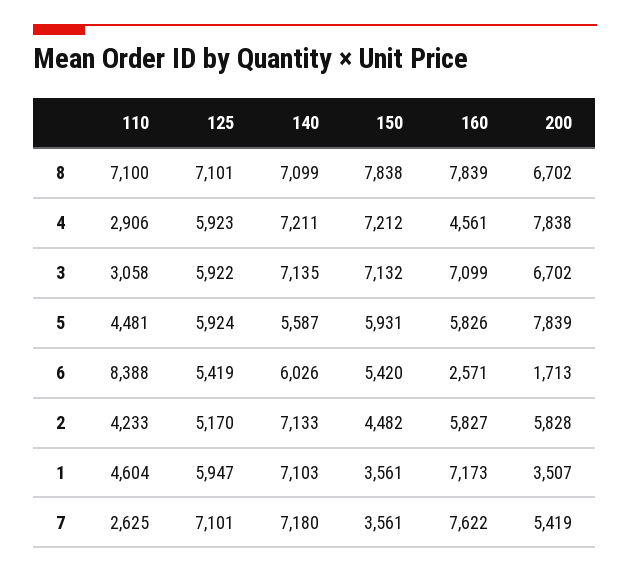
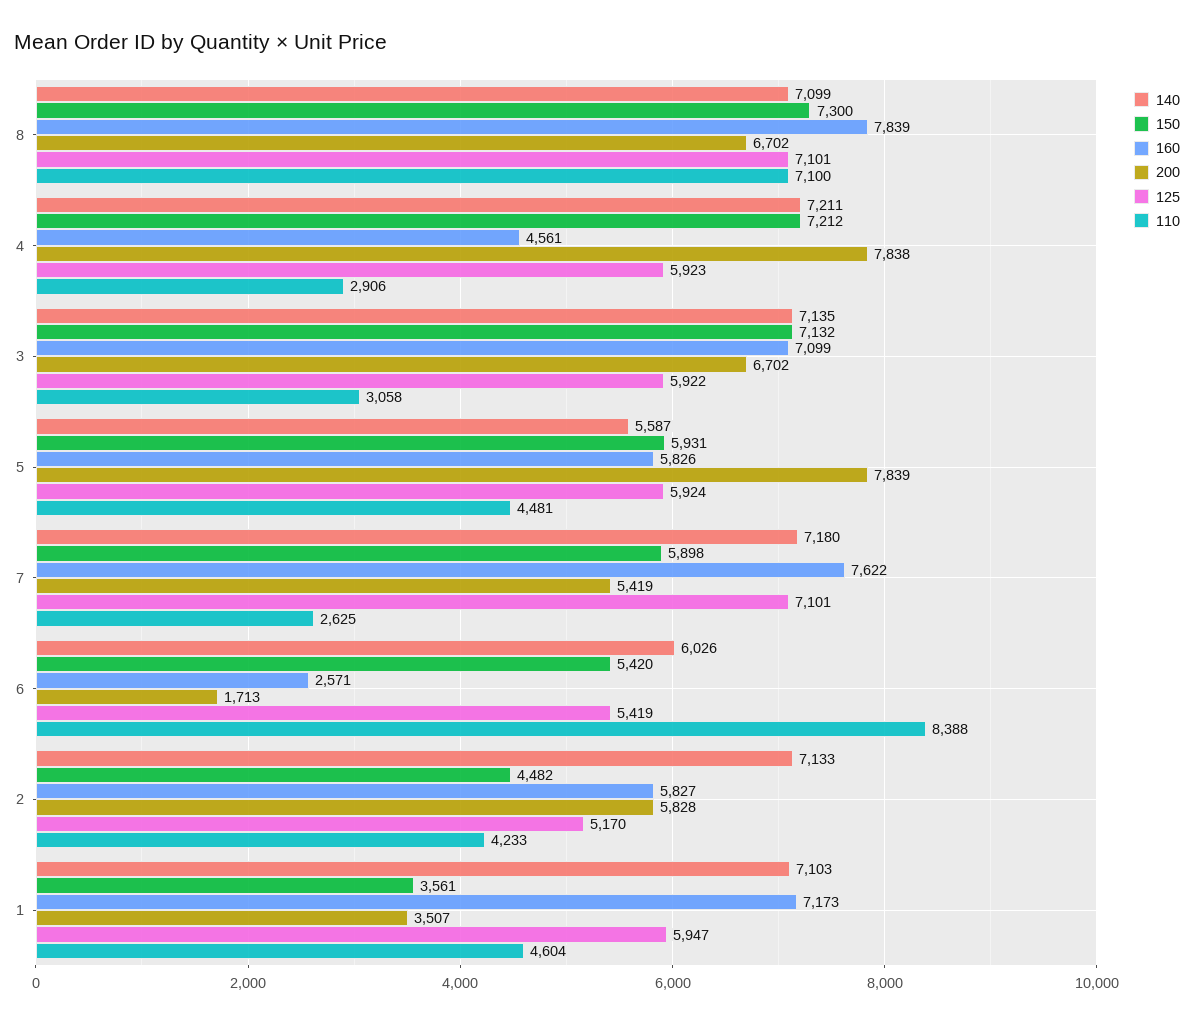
  {
    "110": {
      "8": 7100,
      "4": 2906,
      "3": 3058,
      "5": 4481,
      "6": 8388,
      "2": 4233,
      "1": 4604,
      "7": 2625
    },
    "125": {
      "8": 7101,
      "4": 5923,
      "3": 5922,
      "5": 5924,
      "6": 5419,
      "2": 5170,
      "1": 5947,
      "7": 7101
    },
    "140": {
      "8": 7099,
      "4": 7211,
      "3": 7135,
      "5": 5587,
      "6": 6026,
      "2": 7133,
      "1": 7103,
      "7": 7180
    },
    "150": {
-     "8": 7838,
+     "8": 7300,
      "4": 7212,
      "3": 7132,
      "5": 5931,
      "6": 5420,
      "2": 4482,
      "1": 3561,
-     "7": 3561
+     "7": 5898
    },
    "160": {
      "8": 7839,
      "4": 4561,
      "3": 7099,
      "5": 5826,
      "6": 2571,
      "2": 5827,
      "1": 7173,
      "7": 7622
    },
    "200": {
      "8": 6702,
      "4": 7838,
      "3": 6702,
      "5": 7839,
      "6": 1713,
      "2": 5828,
      "1": 3507,
      "7": 5419
    }
  }

